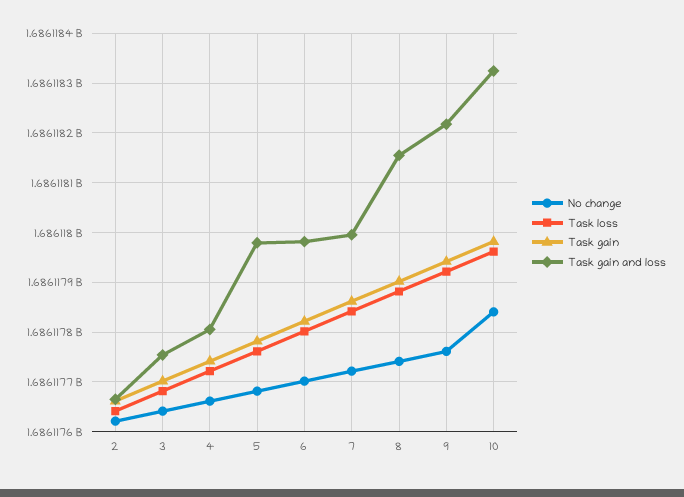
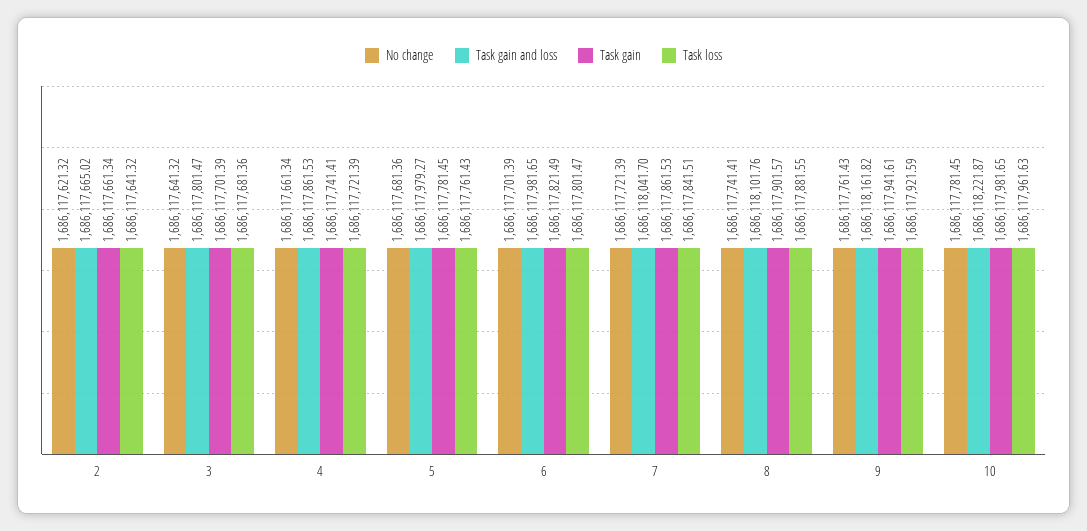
  {
    "No change": {
      "2": 1686117621.32,
      "3": 1686117641.32,
      "4": 1686117661.34,
      "5": 1686117681.36,
      "6": 1686117701.39,
      "7": 1686117721.39,
      "8": 1686117741.41,
      "9": 1686117761.43,
-     "10": 1686117840
+     "10": 1686117781.45
    },
    "Task loss": {
      "2": 1686117641.32,
      "3": 1686117681.36,
      "4": 1686117721.39,
      "5": 1686117761.43,
      "6": 1686117801.47,
      "7": 1686117841.51,
      "8": 1686117881.55,
      "9": 1686117921.59,
      "10": 1686117961.63
    },
    "Task gain": {
      "2": 1686117661.34,
      "3": 1686117701.39,
      "4": 1686117741.41,
      "5": 1686117781.45,
      "6": 1686117821.49,
      "7": 1686117861.53,
      "8": 1686117901.57,
      "9": 1686117941.61,
      "10": 1686117981.65
    },
    "Task gain and loss": {
      "2": 1686117665.02,
-     "3": 1686117760,
+     "3": 1686117801.47,
-     "4": 1686117800,
+     "4": 1686117861.53,
      "5": 1686117979.27,
      "6": 1686117981.65,
-     "7": 1686118000,
+     "7": 1686118041.7,
-     "8": 1686118160,
+     "8": 1686118101.76,
-     "9": 1686118220,
+     "9": 1686118161.82,
-     "10": 1686118320
+     "10": 1686118221.87
    }
  }

